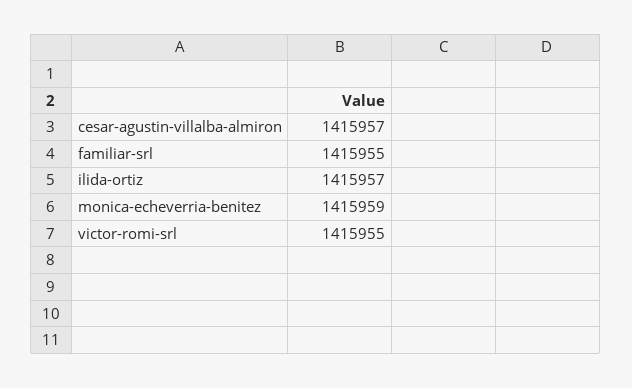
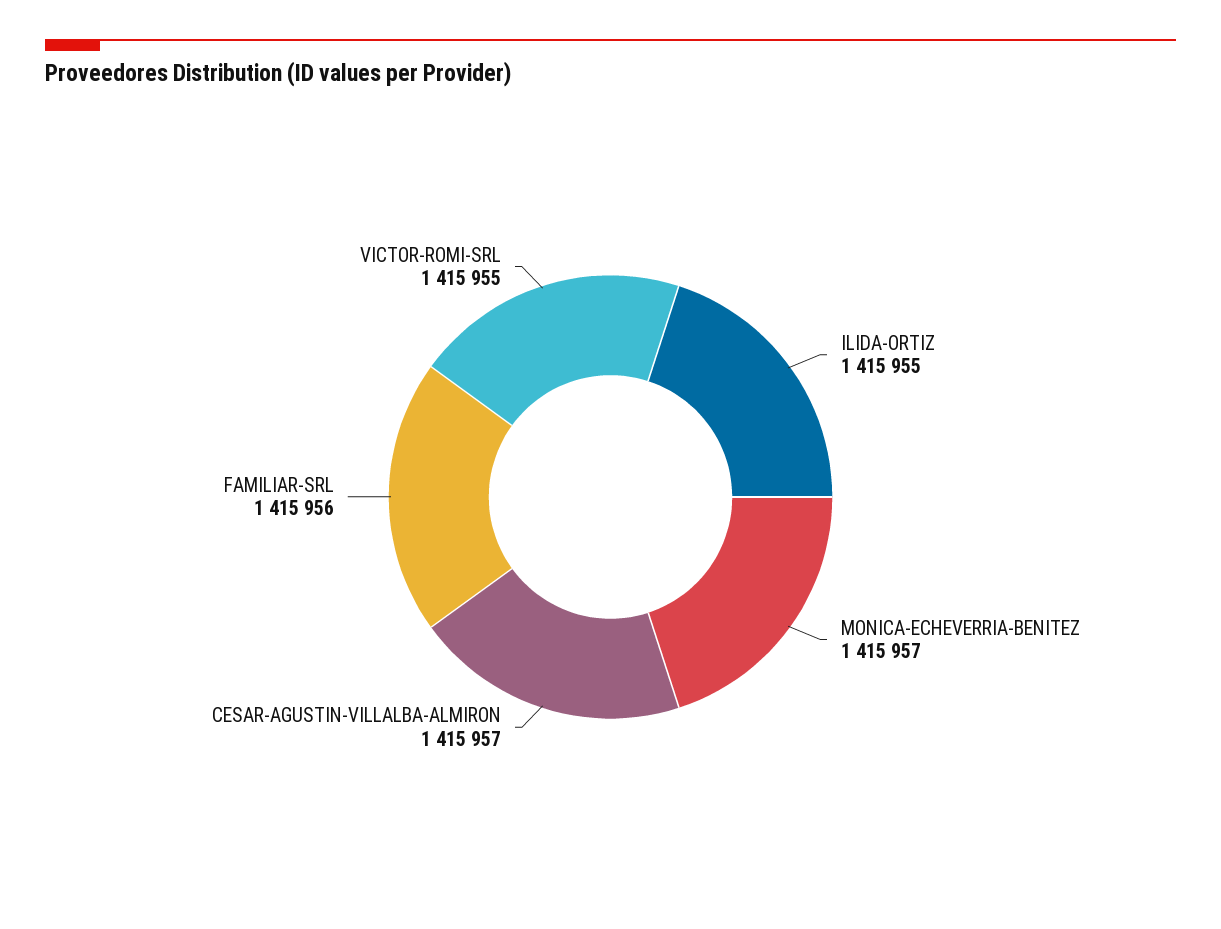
  {
    "cesar-agustin-villalba-almiron": 1415957,
-   "familiar-srl": 1415955,
+   "familiar-srl": 1415956,
-   "ilida-ortiz": 1415957,
+   "ilida-ortiz": 1415955,
-   "monica-echeverria-benitez": 1415959,
+   "monica-echeverria-benitez": 1415957,
    "victor-romi-srl": 1415955
  }

